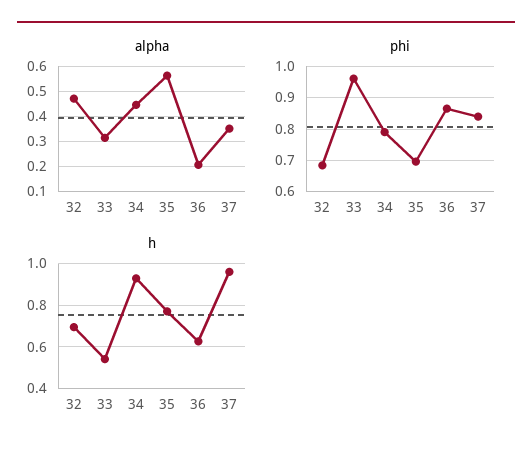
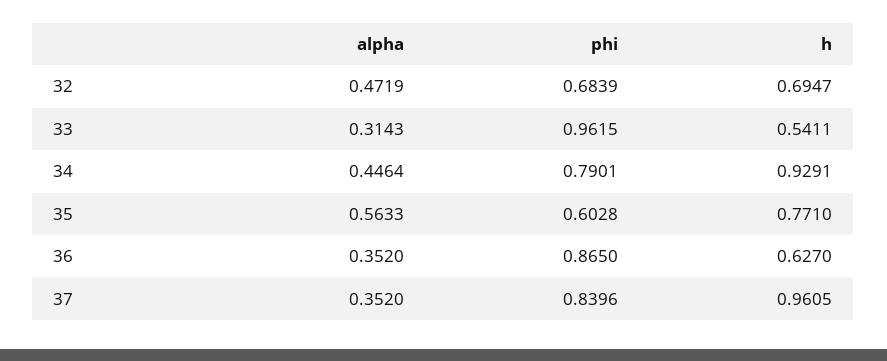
  {
    "alpha": {
      "32": 0.4719,
      "33": 0.3143,
      "34": 0.4464,
      "35": 0.5633,
-     "36": 0.2,
+     "36": 0.352,
      "37": 0.352
    },
    "phi": {
      "32": 0.6839,
      "33": 0.9615,
      "34": 0.7901,
-     "35": 0.7,
+     "35": 0.6028,
      "36": 0.865,
      "37": 0.8396
    },
    "h": {
      "32": 0.6947,
      "33": 0.5411,
      "34": 0.9291,
      "35": 0.771,
      "36": 0.627,
      "37": 0.9605
    }
  }

